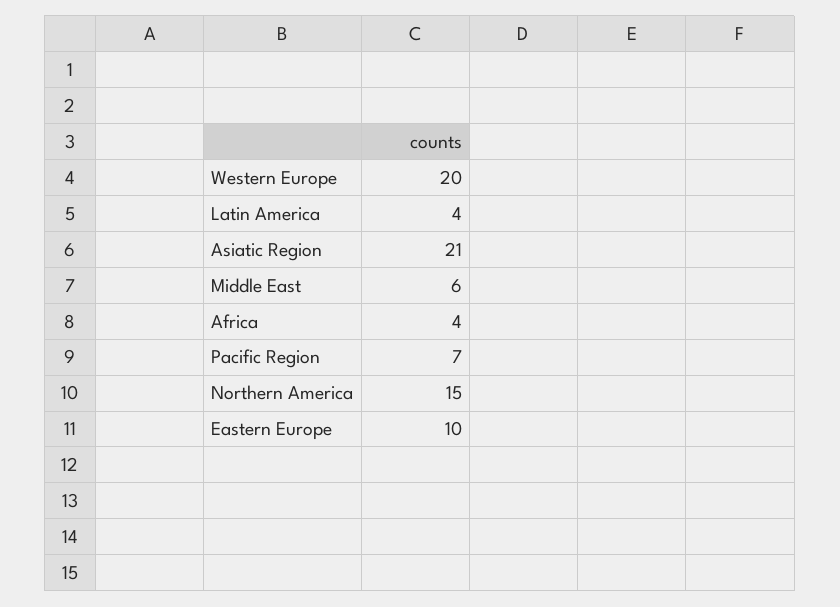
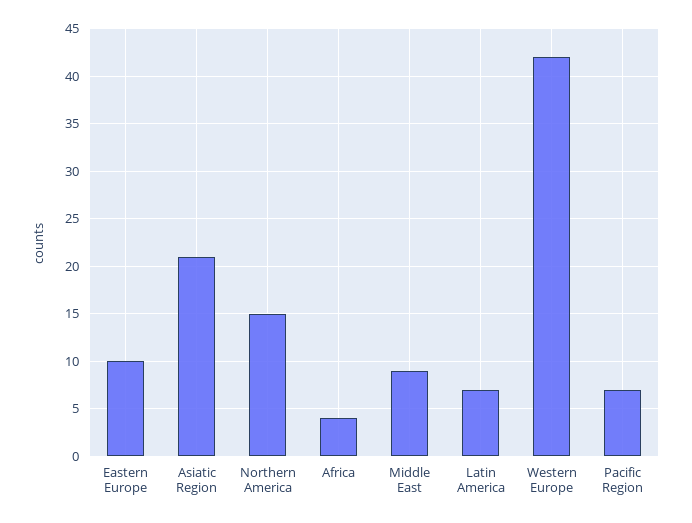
  {
-   "Western Europe": 20,
+   "Western Europe": 42,
-   "Latin America": 4,
+   "Latin America": 7,
    "Asiatic Region": 21,
-   "Middle East": 6,
+   "Middle East": 9,
    "Africa": 4,
    "Pacific Region": 7,
    "Northern America": 15,
    "Eastern Europe": 10
  }

